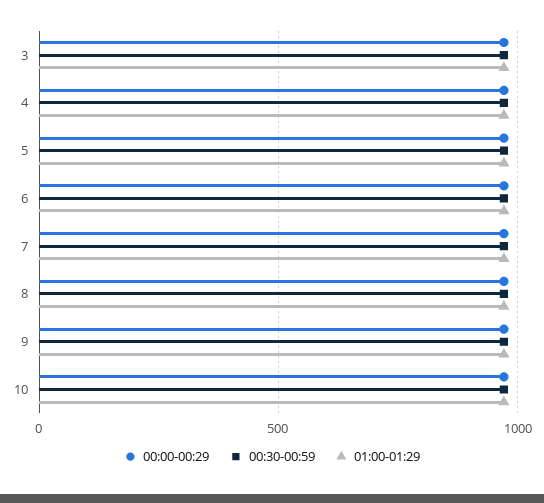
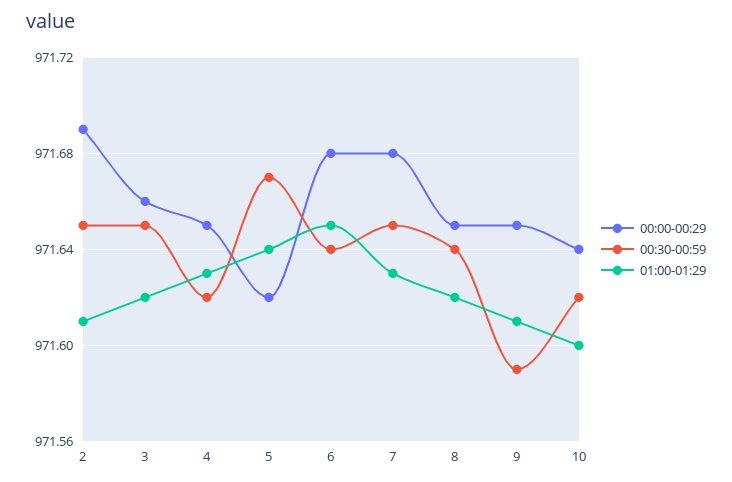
  {
    "00:00-00:29": {
      "3": 971.66,
      "4": 971.65,
      "5": 971.62,
      "6": 971.68,
      "7": 971.68,
      "8": 971.65,
      "9": 971.65,
-     "10": 971.64
+     "10": 971.64,
+     "2": 971.69
    },
    "00:30-00:59": {
      "3": 971.65,
      "4": 971.62,
      "5": 971.67,
      "6": 971.64,
      "7": 971.65,
      "8": 971.64,
      "9": 971.59,
-     "10": 971.62
+     "10": 971.62,
+     "2": 971.65
    },
    "01:00-01:29": {
      "3": 971.62,
      "4": 971.63,
      "5": 971.64,
      "6": 971.65,
      "7": 971.63,
      "8": 971.62,
      "9": 971.61,
-     "10": 971.6
+     "10": 971.6,
+     "2": 971.61
    }
  }

